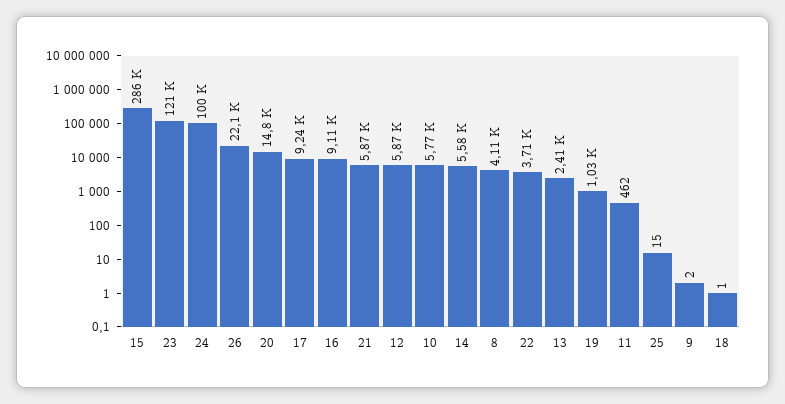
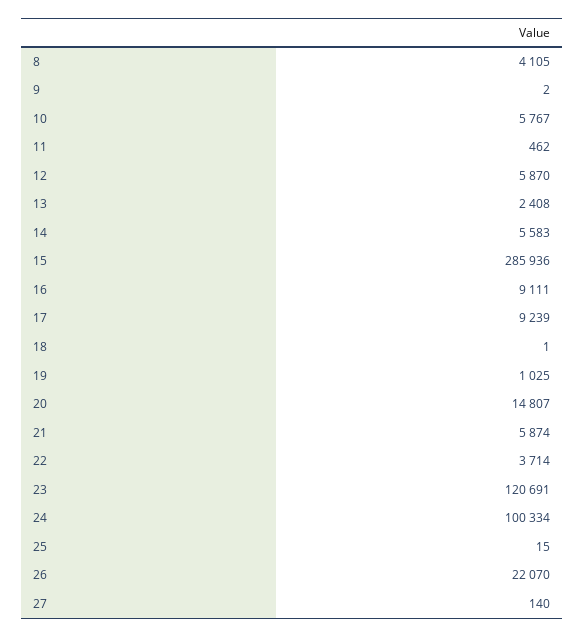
  {
    "15": 285936,
    "23": 120691,
    "24": 100334,
    "26": 22070,
    "20": 14807,
    "17": 9239,
    "16": 9111,
    "21": 5874,
    "12": 5870,
    "10": 5767,
    "14": 5583,
    "8": 4105,
    "22": 3714,
    "13": 2408,
    "19": 1025,
    "11": 462,
    "25": 15,
    "9": 2,
-   "18": 1
+   "18": 1,
+   "27": 140
  }

